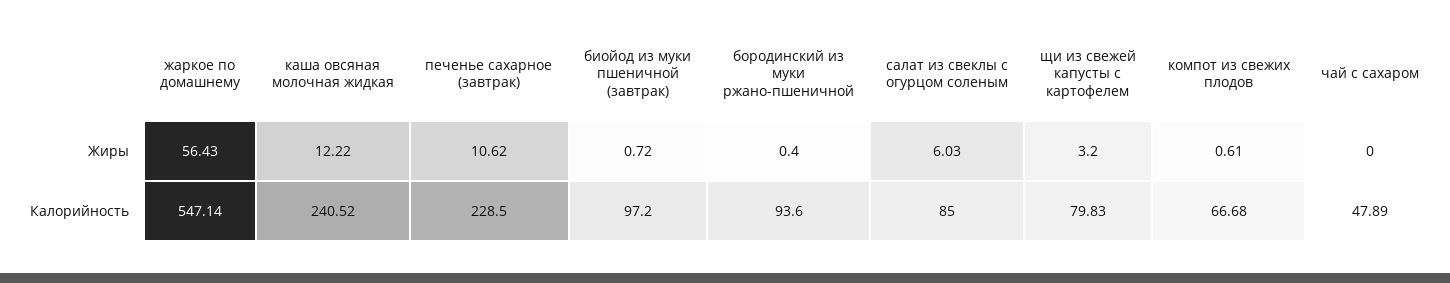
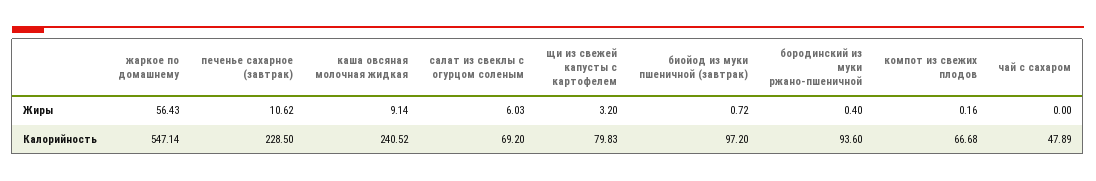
  {
    "жаркое по домашнему": {
      "Жиры": 56.43,
      "Калорийность": 547.14
    },
    "каша овсяная молочная жидкая": {
-     "Жиры": 12.22,
+     "Жиры": 9.14,
      "Калорийность": 240.52
    },
    "печенье сахарное (завтрак)": {
      "Жиры": 10.62,
      "Калорийность": 228.5
    },
    "биойод из муки пшеничной (завтрак)": {
      "Жиры": 0.72,
      "Калорийность": 97.2
    },
    "бородинский из муки ржано-пшеничной": {
      "Жиры": 0.4,
      "Калорийность": 93.6
    },
    "салат из свеклы с огурцом соленым": {
      "Жиры": 6.03,
-     "Калорийность": 85
+     "Калорийность": 69.2
    },
    "щи из свежей капусты с картофелем": {
      "Жиры": 3.2,
      "Калорийность": 79.83
    },
    "компот из свежих плодов": {
-     "Жиры": 0.61,
+     "Жиры": 0.16,
      "Калорийность": 66.68
    },
    "чай с сахаром": {
      "Жиры": 0,
      "Калорийность": 47.89
    }
  }

